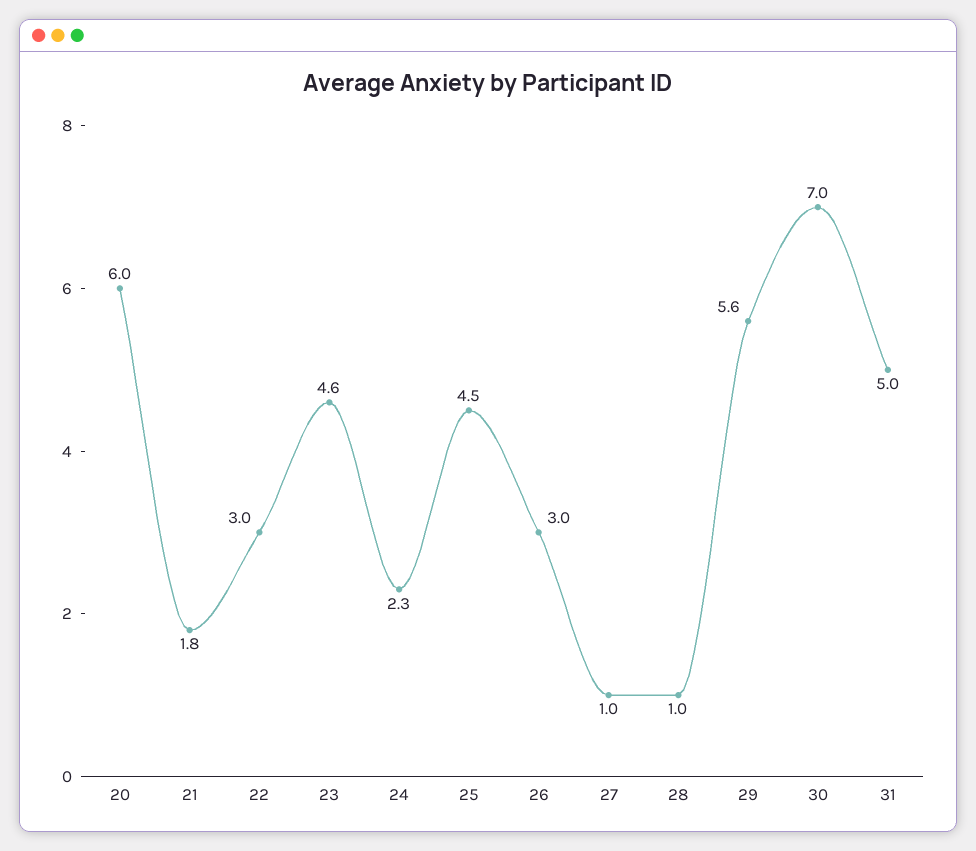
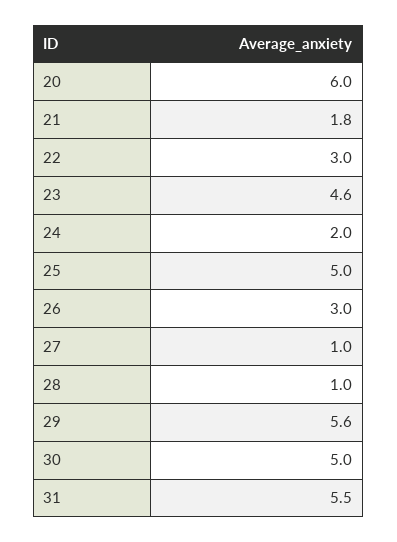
  {
    "20": 6,
    "21": 1.8,
    "22": 3,
    "23": 4.6,
-   "24": 2.3,
+   "24": 2,
-   "25": 4.5,
+   "25": 5,
    "26": 3,
    "27": 1,
    "28": 1,
    "29": 5.6,
-   "30": 7,
+   "30": 5,
-   "31": 5
+   "31": 5.5
  }

